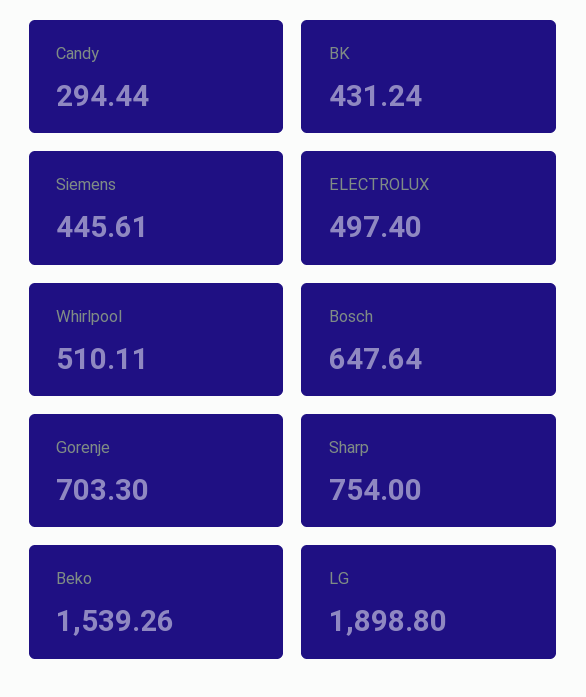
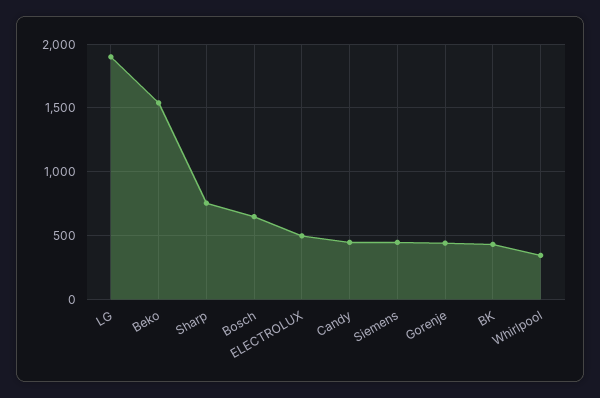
  {
-   "Candy": 294.44,
+   "Candy": 450,
    "BK": 431.24,
    "Siemens": 445.61,
    "ELECTROLUX": 497.4,
-   "Whirlpool": 510.11,
+   "Whirlpool": 350,
    "Bosch": 647.64,
-   "Gorenje": 703.3,
+   "Gorenje": 450,
    "Sharp": 754,
    "Beko": 1539.26,
    "LG": 1898.8
  }

